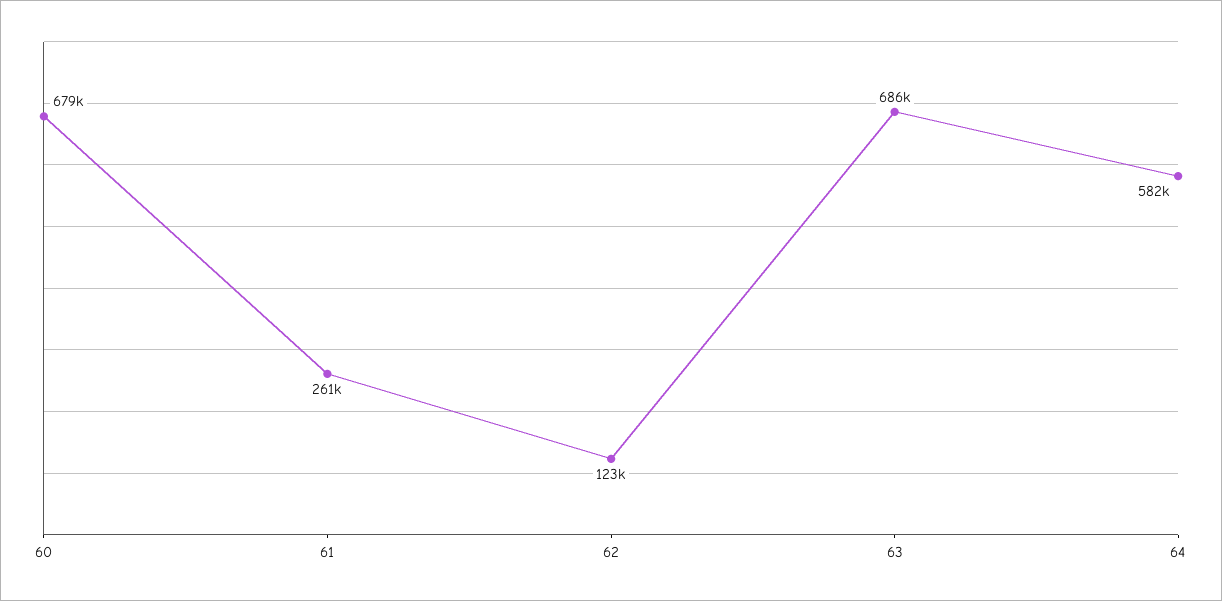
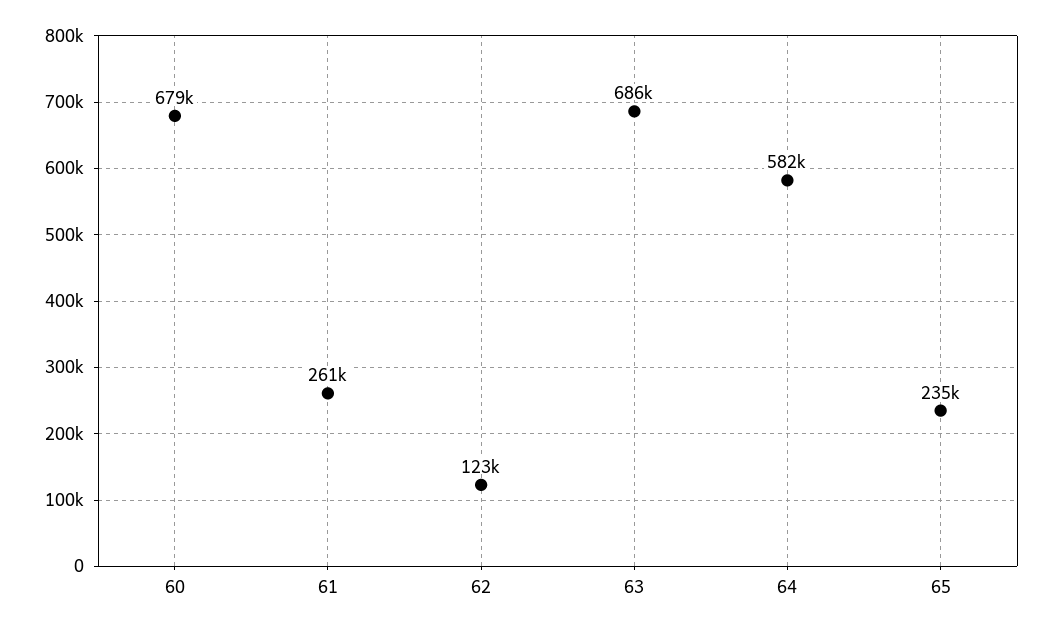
  {
    "60": 679000,
    "61": 261000,
    "62": 123000,
    "63": 686000,
-   "64": 582000
+   "64": 582000,
+   "65": 235000
  }

